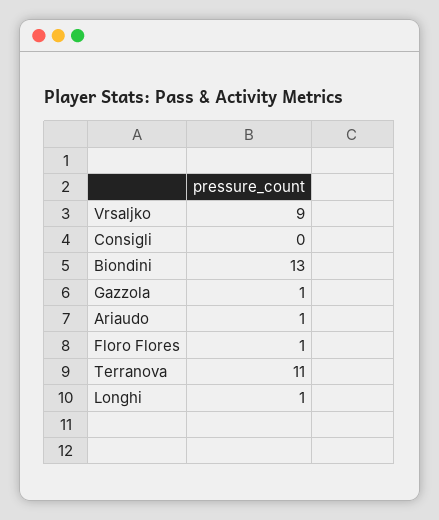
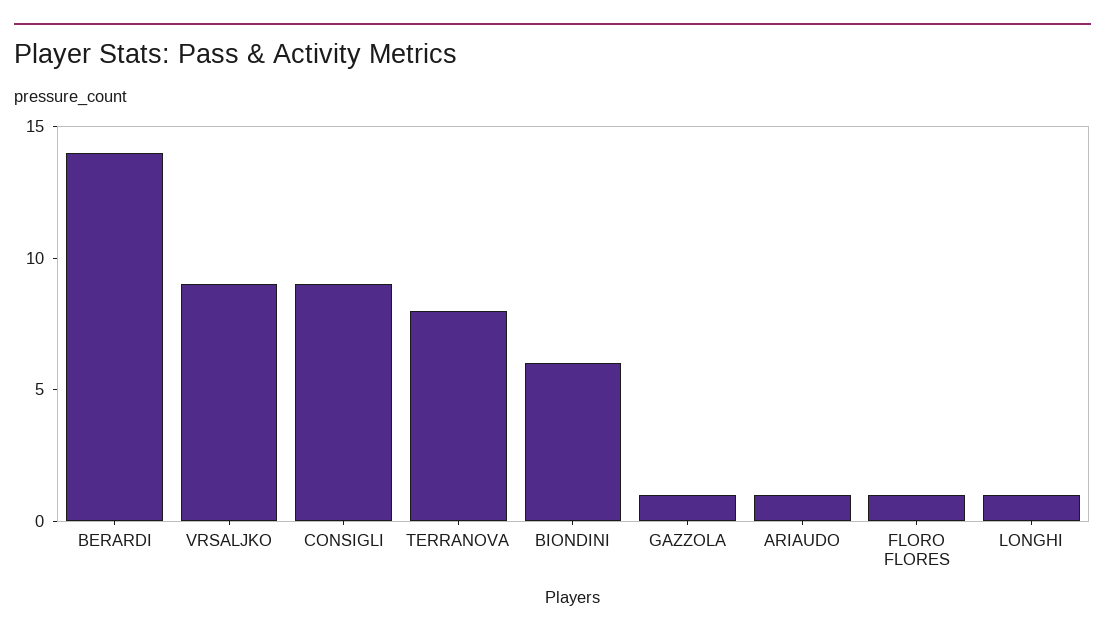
  {
    "Vrsaljko": 9,
-   "Consigli": 0,
+   "Consigli": 9,
-   "Biondini": 13,
+   "Biondini": 6,
    "Gazzola": 1,
    "Ariaudo": 1,
    "Floro Flores": 1,
-   "Terranova": 11,
+   "Terranova": 8,
-   "Longhi": 1
+   "Longhi": 1,
+   "BERARDI": 14
  }

